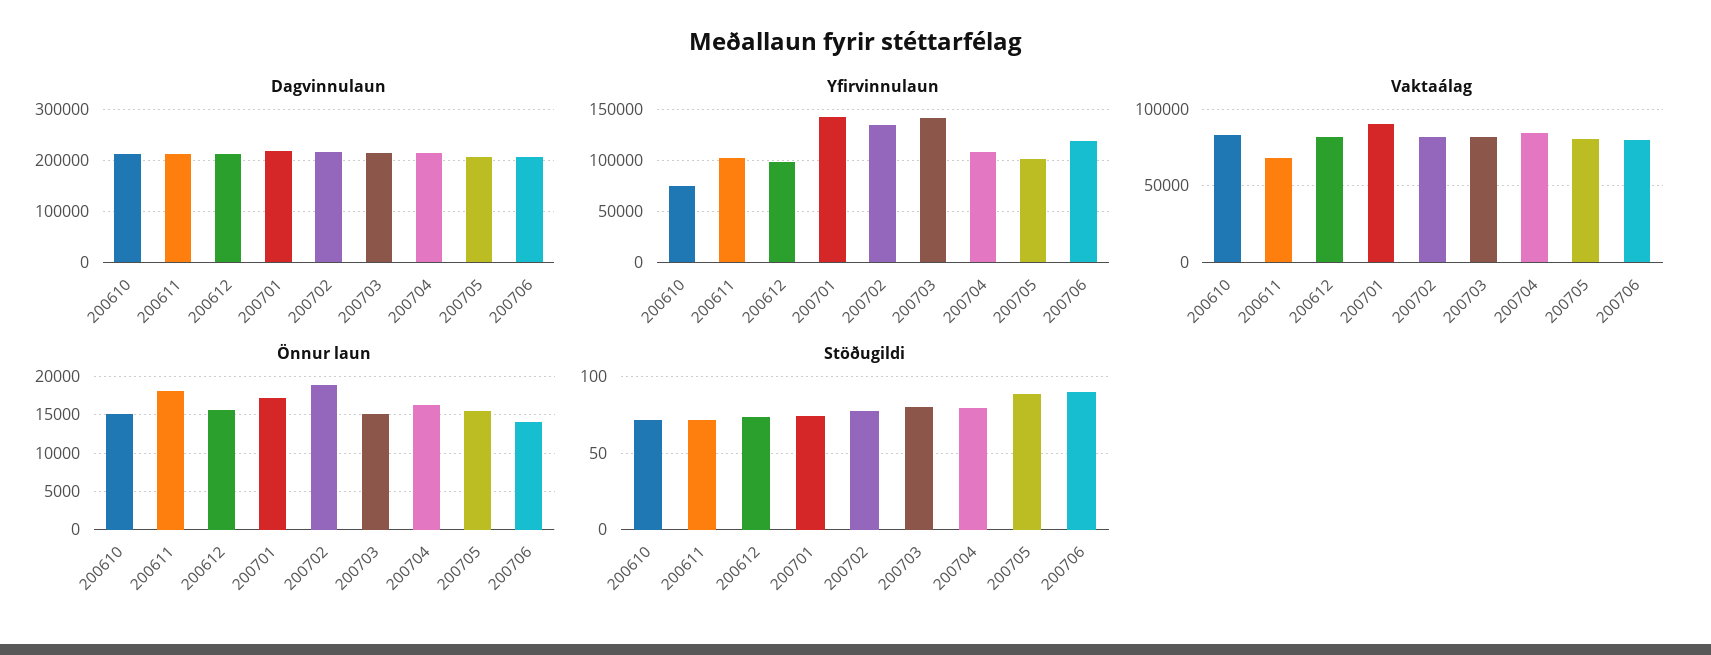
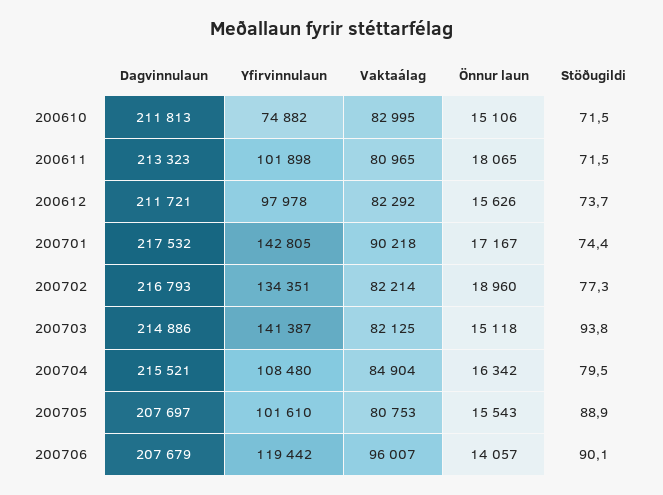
  {
    "Dagvinnulaun": {
      "200610": 211813,
      "200611": 213323,
      "200612": 211721,
      "200701": 217532,
      "200702": 216793,
      "200703": 214886,
      "200704": 215521,
      "200705": 207697,
      "200706": 207679
    },
    "Yfirvinnulaun": {
      "200610": 74882,
      "200611": 101898,
      "200612": 97978,
      "200701": 142805,
      "200702": 134351,
      "200703": 141387,
      "200704": 108480,
      "200705": 101610,
      "200706": 119442
    },
    "Vaktaálag": {
      "200610": 82995,
-     "200611": 70000,
+     "200611": 80965,
      "200612": 82292,
      "200701": 90218,
      "200702": 82214,
      "200703": 82125,
      "200704": 84904,
      "200705": 80753,
-     "200706": 80000
+     "200706": 96007
    },
    "Önnur laun": {
      "200610": 15106,
      "200611": 18065,
      "200612": 15626,
      "200701": 17167,
      "200702": 18960,
      "200703": 15118,
      "200704": 16342,
      "200705": 15543,
      "200706": 14057
    },
    "Stöðugildi": {
      "200610": 71.5,
      "200611": 71.5,
      "200612": 73.7,
      "200701": 74.4,
      "200702": 77.3,
-     "200703": 80,
+     "200703": 93.8,
      "200704": 79.5,
      "200705": 88.9,
      "200706": 90.1
    }
  }

